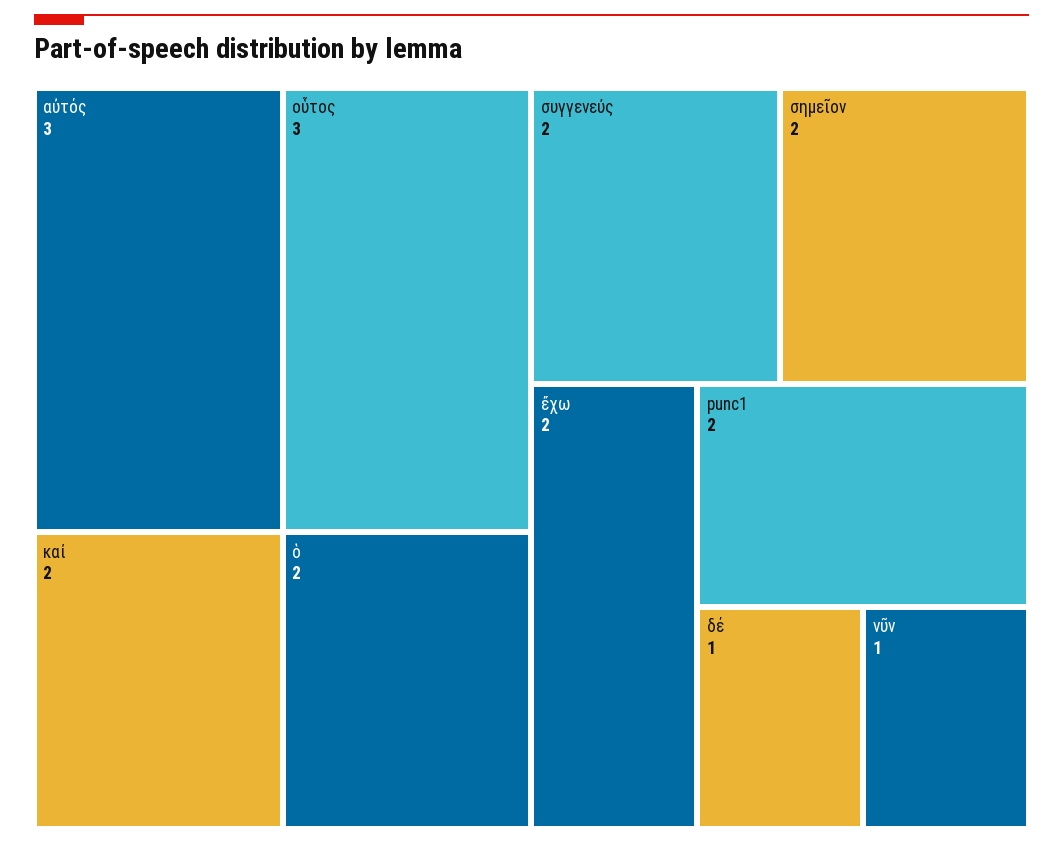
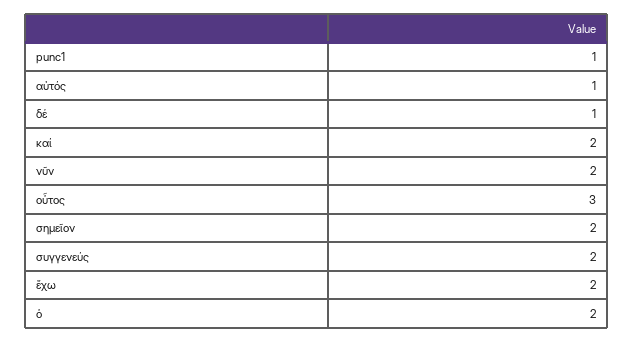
  {
-   "αὐτός": 3,
+   "αὐτός": 1,
    "οὗτος": 3,
    "καί": 2,
    "ὁ": 2,
    "συγγενεύς": 2,
    "σημεῖον": 2,
    "ἔχω": 2,
-   "punc1": 2,
+   "punc1": 1,
    "δέ": 1,
-   "νῦν": 1
+   "νῦν": 2
  }

